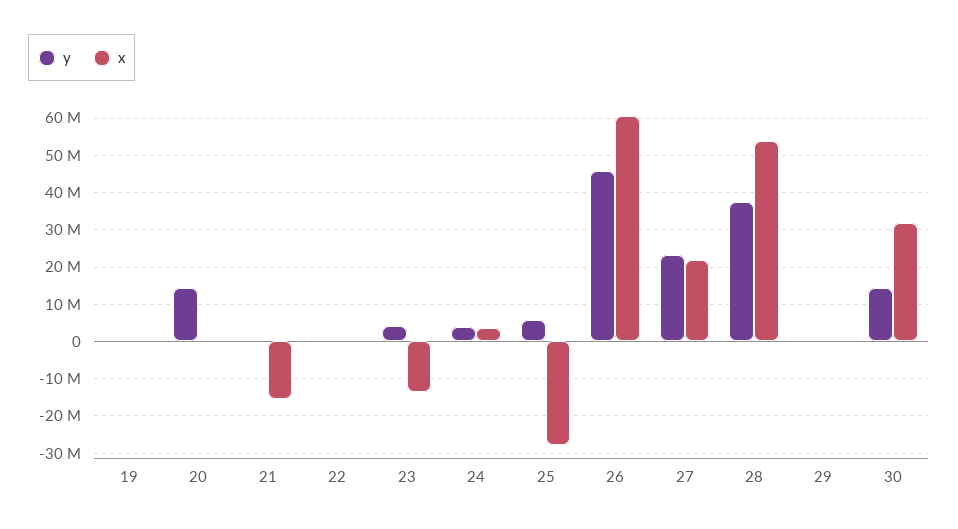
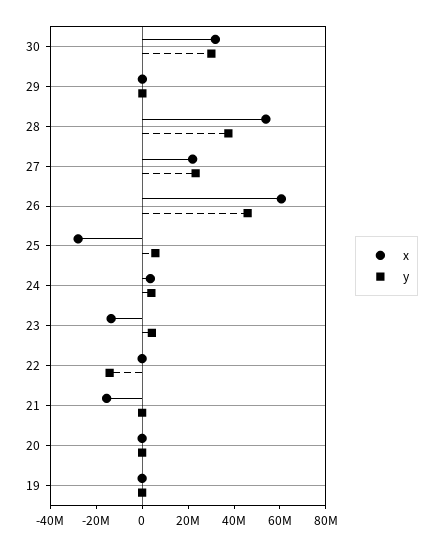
  {
    "y": {
      "19": 0,
-     "20": 14000000,
+     "20": 0,
      "21": 0,
-     "22": 0,
+     "22": -15000000,
      "23": 4000000,
      "24": 4000000,
      "25": 6000000,
      "26": 46000000,
      "27": 24000000,
      "28": 38000000,
      "29": 0,
-     "30": 14000000
+     "30": 30000000
    },
    "x": {
      "19": 0,
      "20": 0,
      "21": -16000000,
      "22": 0,
      "23": -14000000,
      "24": 4000000,
      "25": -28000000,
      "26": 60000000,
      "27": 22000000,
      "28": 54000000,
      "29": 0,
      "30": 32000000
    }
  }

